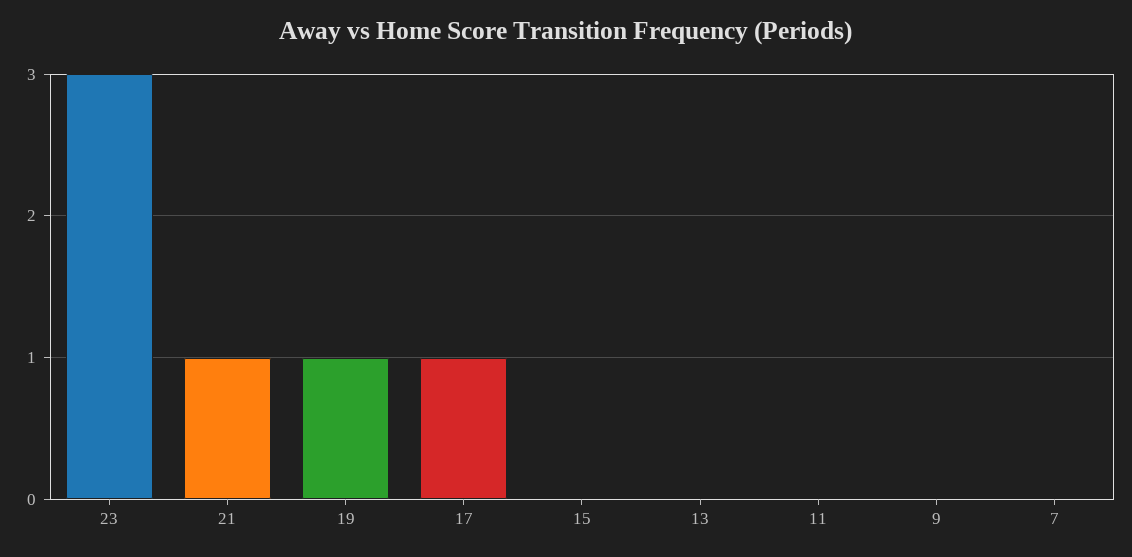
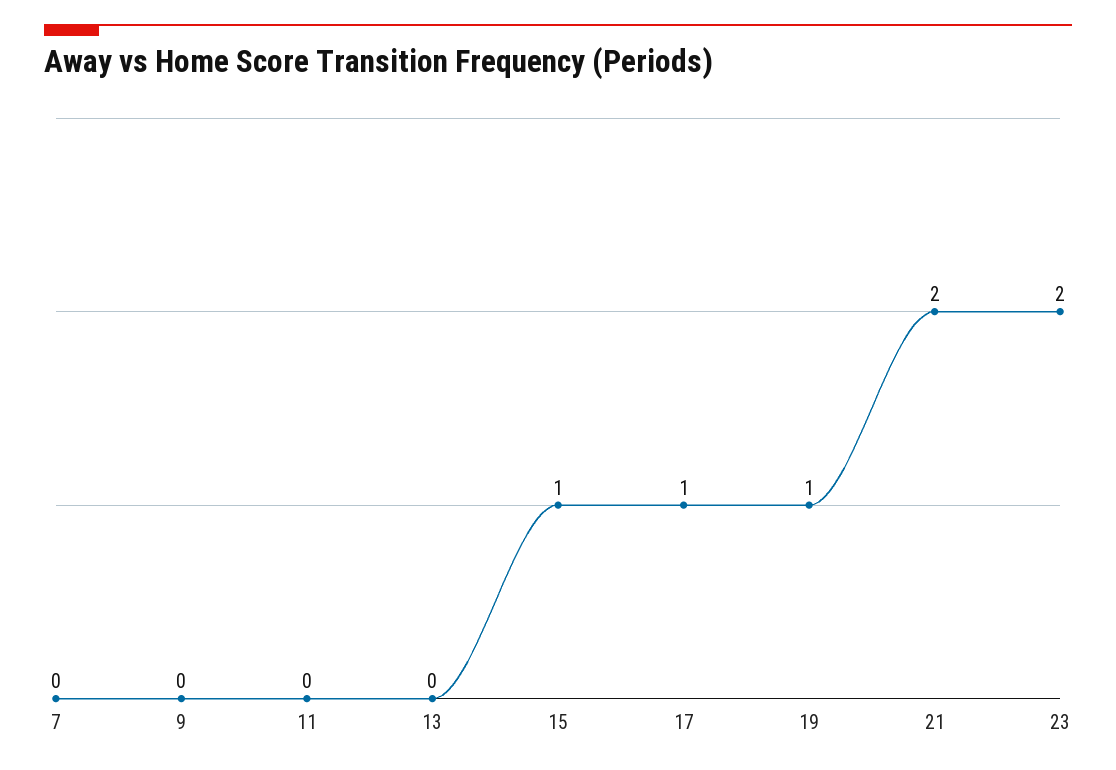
  {
-   "23": 3,
+   "23": 2,
-   "21": 1,
+   "21": 2,
    "19": 1,
    "17": 1,
-   "15": 0,
+   "15": 1,
    "13": 0,
    "11": 0,
    "9": 0,
    "7": 0
  }

